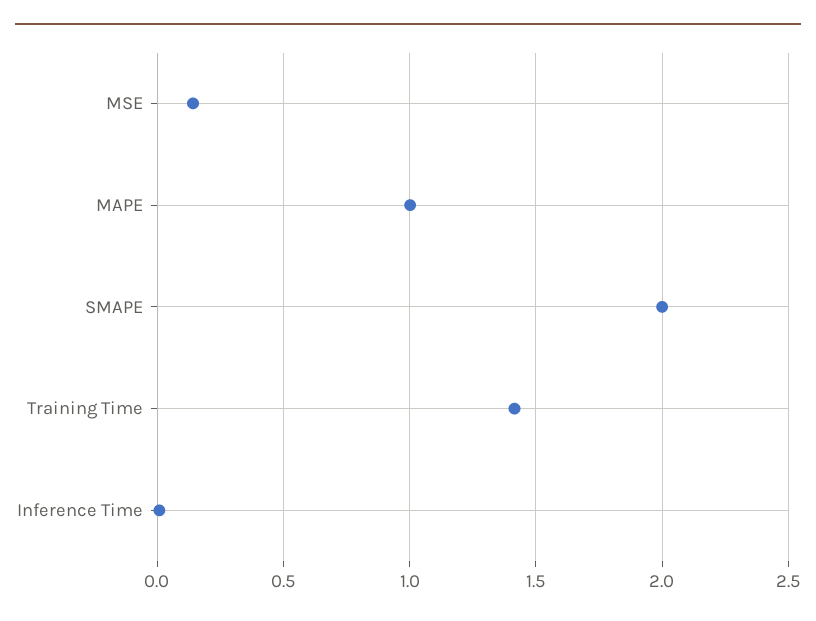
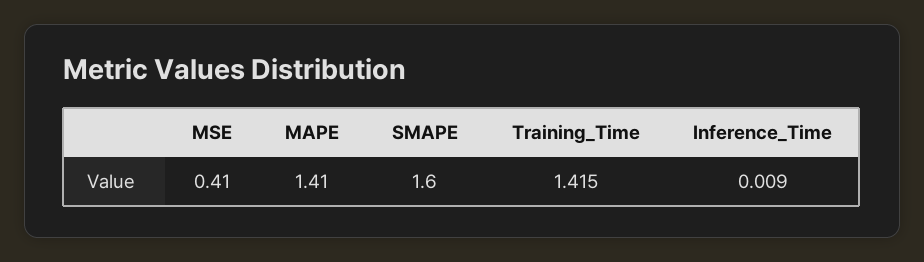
  {
-   "MSE": 0.15,
+   "MSE": 0.41,
-   "MAPE": 1,
+   "MAPE": 1.41,
-   "SMAPE": 2,
+   "SMAPE": 1.6,
    "Training Time": 1.415,
    "Inference Time": 0.009
  }

